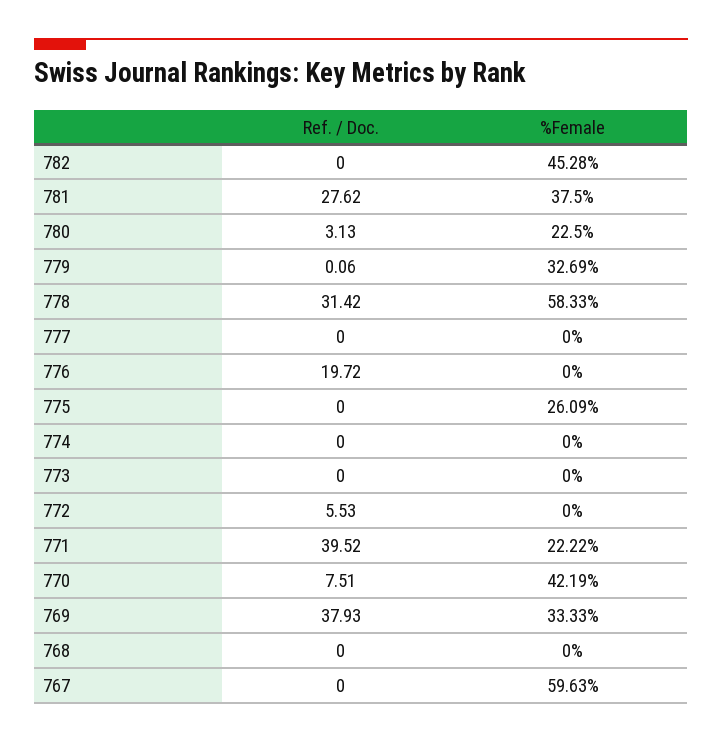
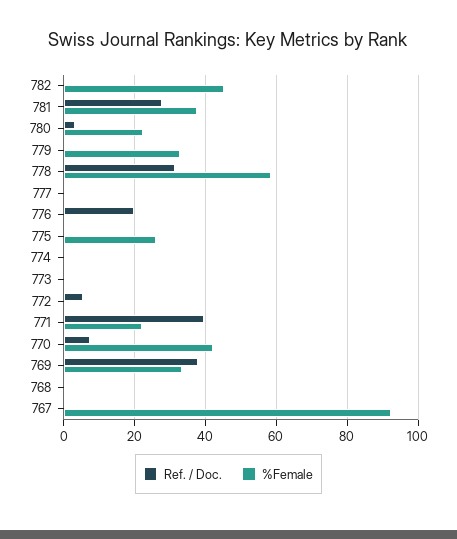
  {
    "Ref. / Doc.": {
      "782": 0,
      "781": 27.62,
      "780": 3.13,
      "779": 0.06,
      "778": 31.42,
      "777": 0,
      "776": 19.72,
      "775": 0,
      "774": 0,
      "773": 0,
      "772": 5.53,
      "771": 39.52,
      "770": 7.51,
      "769": 37.93,
      "768": 0,
      "767": 0
    },
    "%Female": {
      "782": 45.28,
      "781": 37.5,
      "780": 22.5,
      "779": 32.69,
      "778": 58.33,
      "777": 0,
      "776": 0,
      "775": 26.09,
      "774": 0,
      "773": 0,
      "772": 0,
      "771": 22.22,
      "770": 42.19,
      "769": 33.33,
      "768": 0,
-     "767": 59.63
+     "767": 92
    }
  }

